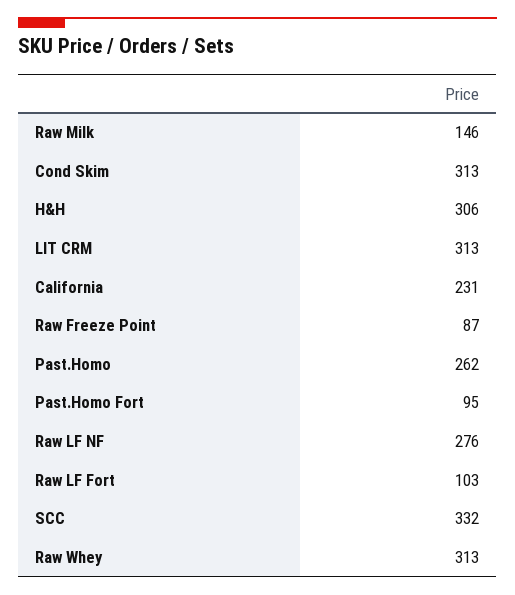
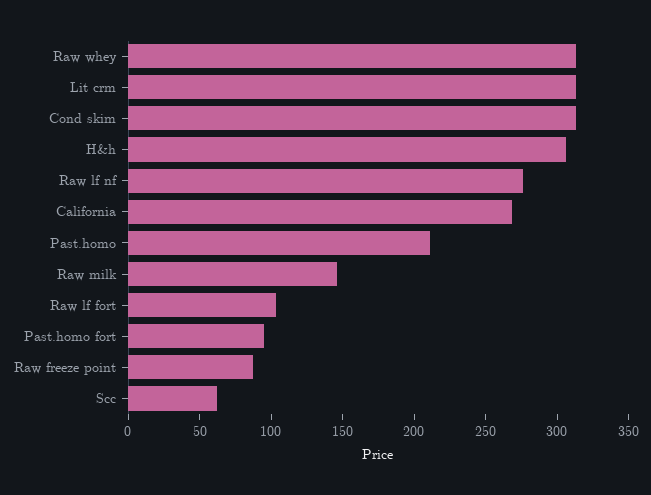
  {
    "Raw Milk": 146,
    "Cond Skim": 313,
    "H&H": 306,
    "LIT CRM": 313,
-   "California": 231,
+   "California": 270,
    "Raw Freeze Point": 87,
-   "Past.Homo": 262,
+   "Past.Homo": 210,
    "Past.Homo Fort": 95,
    "Raw LF NF": 276,
    "Raw LF Fort": 103,
-   "SCC": 332,
+   "SCC": 60,
    "Raw Whey": 313
  }

